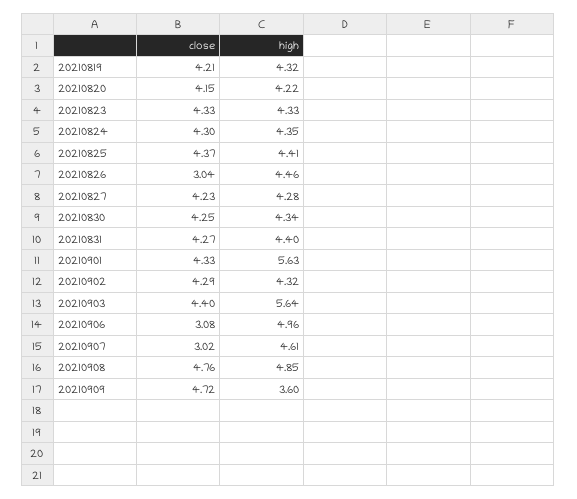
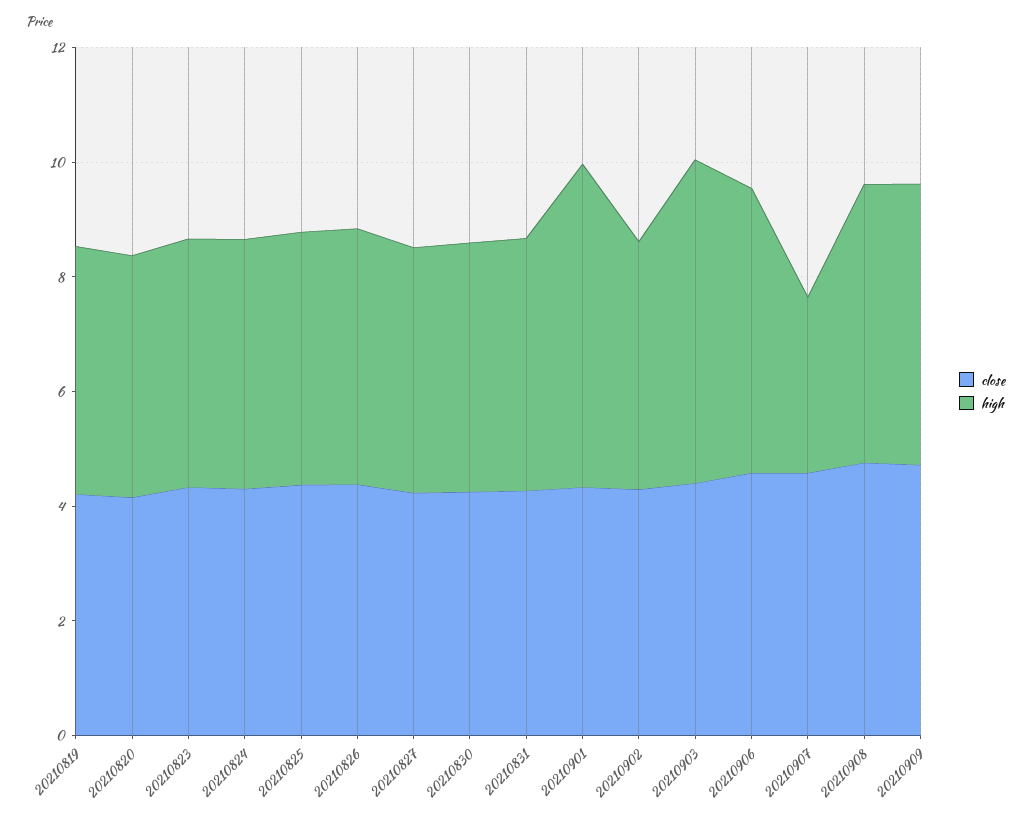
  {
    "close": {
      "20210819": 4.21,
      "20210820": 4.15,
      "20210823": 4.33,
      "20210824": 4.3,
      "20210825": 4.37,
-     "20210826": 3.04,
+     "20210826": 4.5,
      "20210827": 4.23,
      "20210830": 4.25,
      "20210831": 4.27,
      "20210901": 4.33,
      "20210902": 4.29,
      "20210903": 4.4,
-     "20210906": 3.08,
+     "20210906": 4.5,
-     "20210907": 3.02,
+     "20210907": 4.5,
      "20210908": 4.76,
      "20210909": 4.72
    },
    "high": {
      "20210819": 4.32,
      "20210820": 4.22,
      "20210823": 4.33,
      "20210824": 4.35,
      "20210825": 4.41,
      "20210826": 4.46,
      "20210827": 4.28,
      "20210830": 4.34,
      "20210831": 4.4,
      "20210901": 5.63,
      "20210902": 4.32,
      "20210903": 5.64,
      "20210906": 4.96,
-     "20210907": 4.61,
+     "20210907": 3,
      "20210908": 4.85,
-     "20210909": 3.6
+     "20210909": 5
    }
  }

